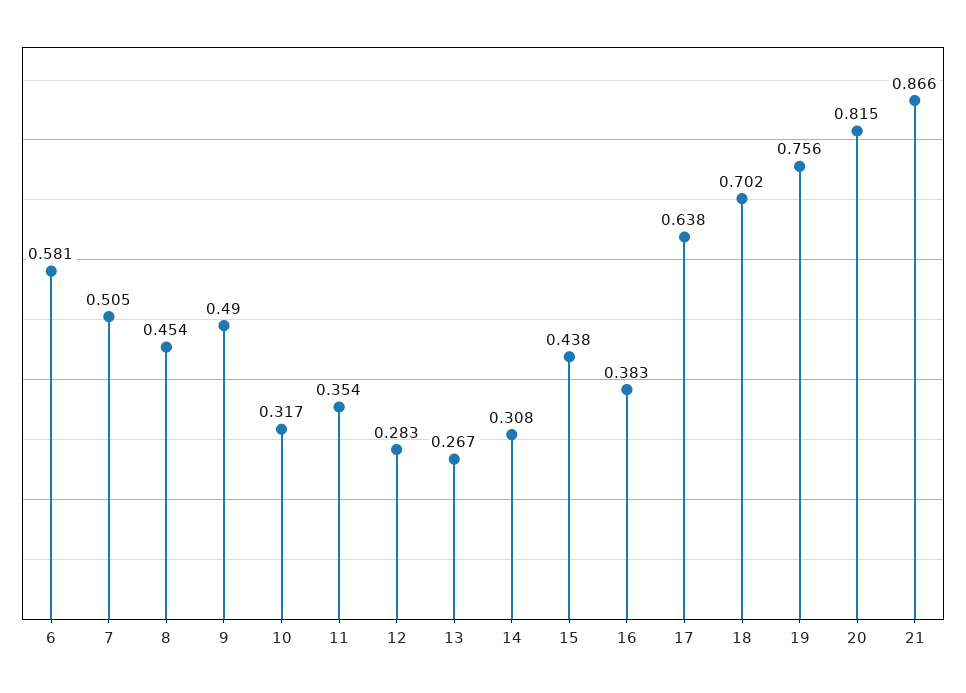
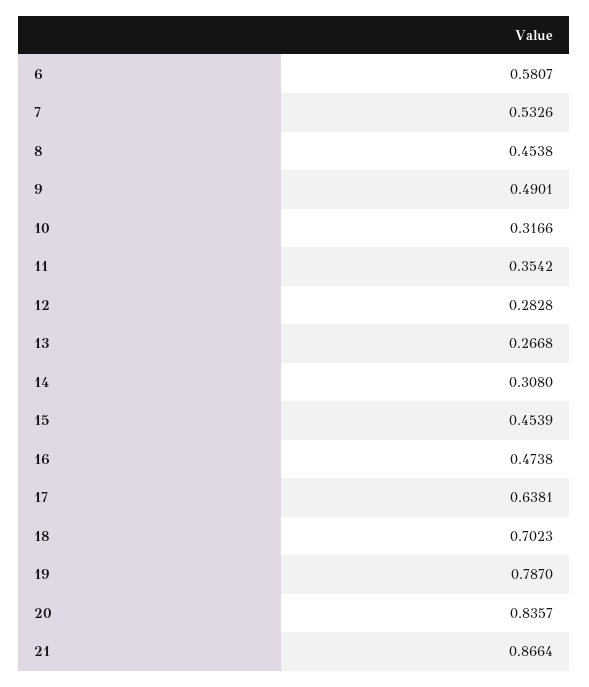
  {
    "6": 0.5807,
-   "7": 0.505,
+   "7": 0.5326,
    "8": 0.4538,
    "9": 0.4901,
    "10": 0.3166,
    "11": 0.3542,
    "12": 0.2828,
    "13": 0.2668,
    "14": 0.308,
-   "15": 0.438,
+   "15": 0.4539,
-   "16": 0.383,
+   "16": 0.4738,
    "17": 0.6381,
    "18": 0.7023,
-   "19": 0.756,
+   "19": 0.787,
-   "20": 0.815,
+   "20": 0.8357,
    "21": 0.8664
  }

